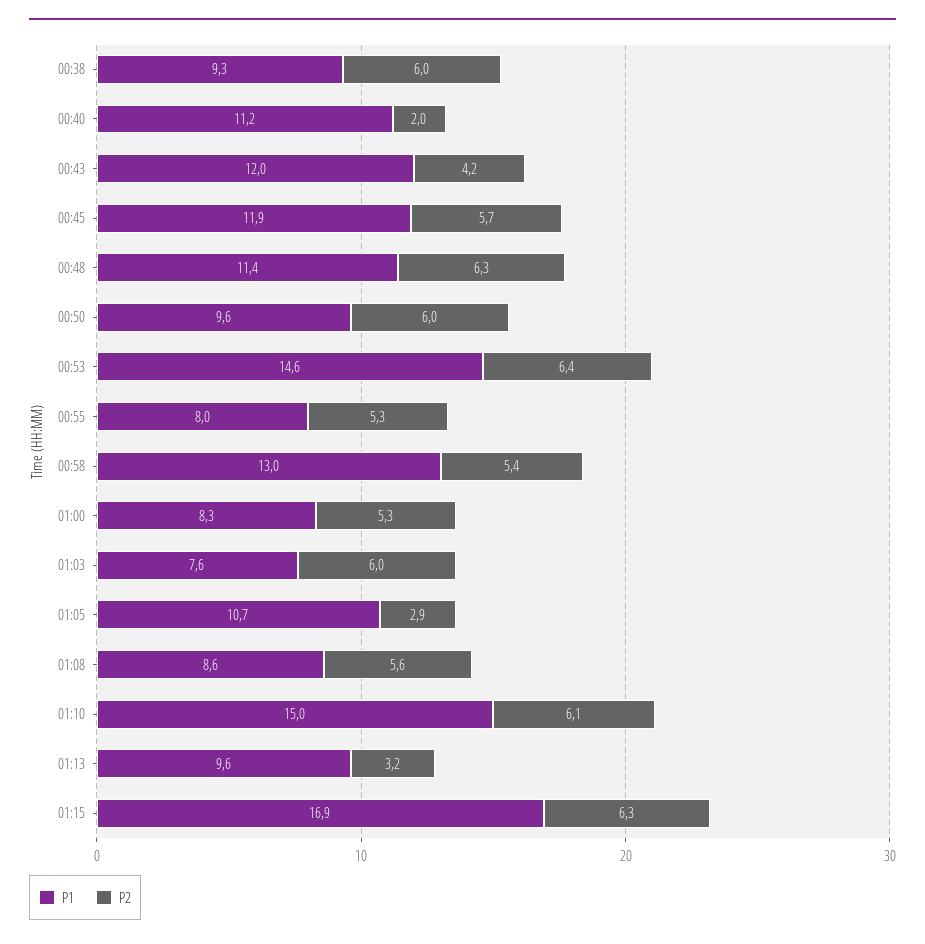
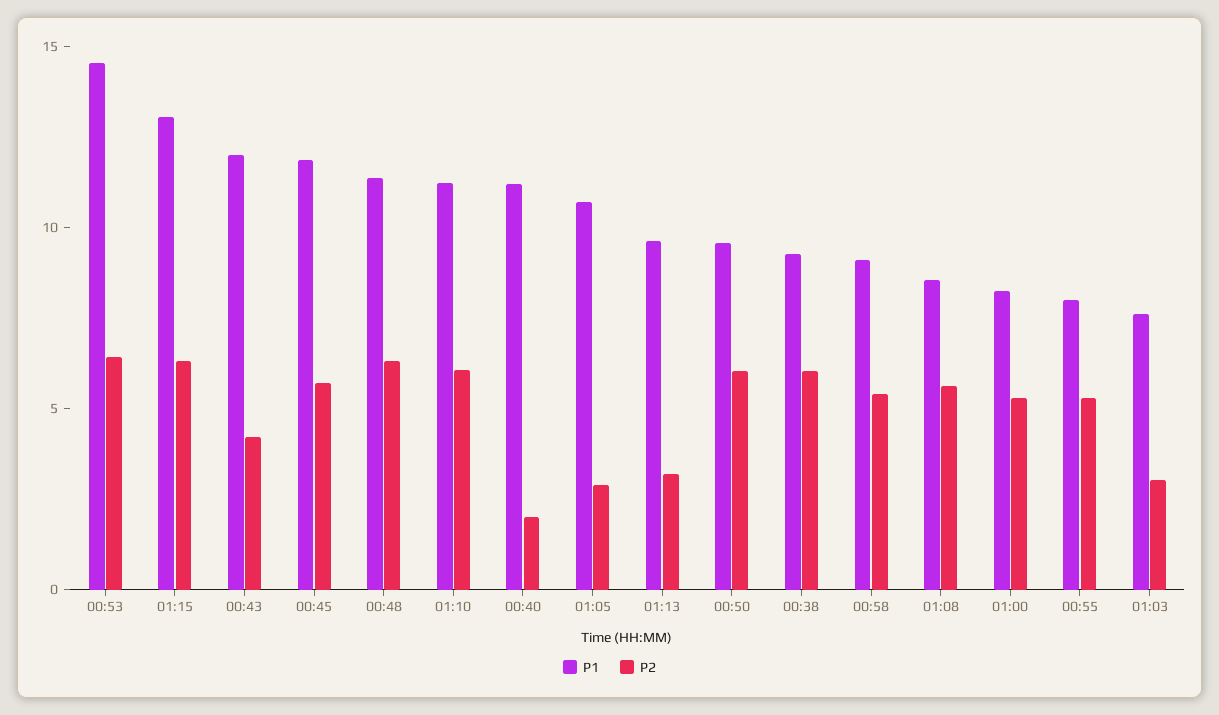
  {
    "P1": {
      "00:38": 9.3,
      "00:40": 11.2,
      "00:43": 12,
      "00:45": 11.9,
      "00:48": 11.4,
      "00:50": 9.6,
      "00:53": 14.6,
      "00:55": 8,
-     "00:58": 13,
+     "00:58": 9,
      "01:00": 8.3,
      "01:03": 7.6,
      "01:05": 10.7,
      "01:08": 8.6,
-     "01:10": 15,
+     "01:10": 11,
      "01:13": 9.6,
-     "01:15": 16.9
+     "01:15": 13
    },
    "P2": {
      "00:38": 6,
      "00:40": 2,
      "00:43": 4.2,
      "00:45": 5.7,
      "00:48": 6.3,
      "00:50": 6,
      "00:53": 6.4,
      "00:55": 5.3,
      "00:58": 5.4,
      "01:00": 5.3,
-     "01:03": 6,
+     "01:03": 3,
      "01:05": 2.9,
      "01:08": 5.6,
      "01:10": 6.1,
      "01:13": 3.2,
      "01:15": 6.3
    }
  }

